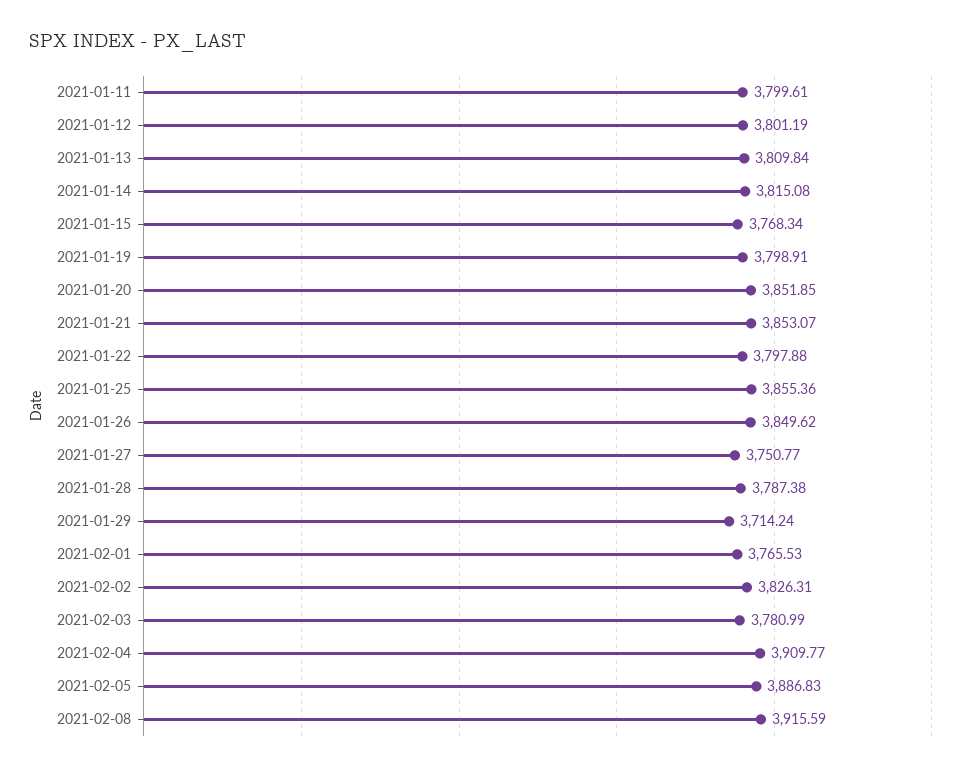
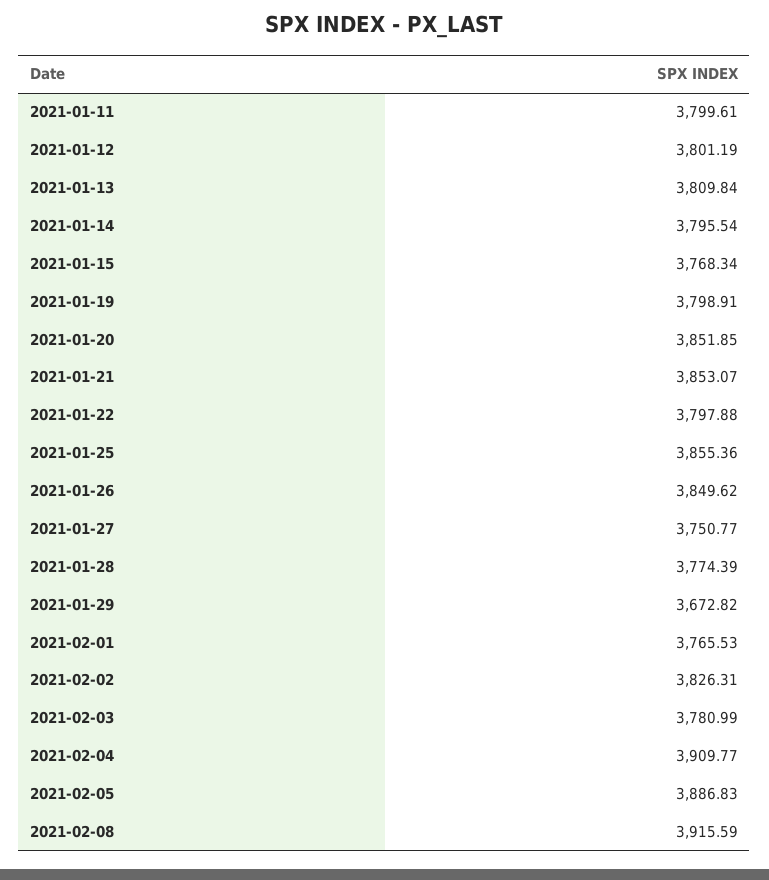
  {
    "2021-01-11": 3799.61,
    "2021-01-12": 3801.19,
    "2021-01-13": 3809.84,
-   "2021-01-14": 3815.08,
+   "2021-01-14": 3795.54,
    "2021-01-15": 3768.34,
    "2021-01-19": 3798.91,
    "2021-01-20": 3851.85,
    "2021-01-21": 3853.07,
    "2021-01-22": 3797.88,
    "2021-01-25": 3855.36,
    "2021-01-26": 3849.62,
    "2021-01-27": 3750.77,
-   "2021-01-28": 3787.38,
+   "2021-01-28": 3774.39,
-   "2021-01-29": 3714.24,
+   "2021-01-29": 3672.82,
    "2021-02-01": 3765.53,
    "2021-02-02": 3826.31,
    "2021-02-03": 3780.99,
    "2021-02-04": 3909.77,
    "2021-02-05": 3886.83,
    "2021-02-08": 3915.59
  }

